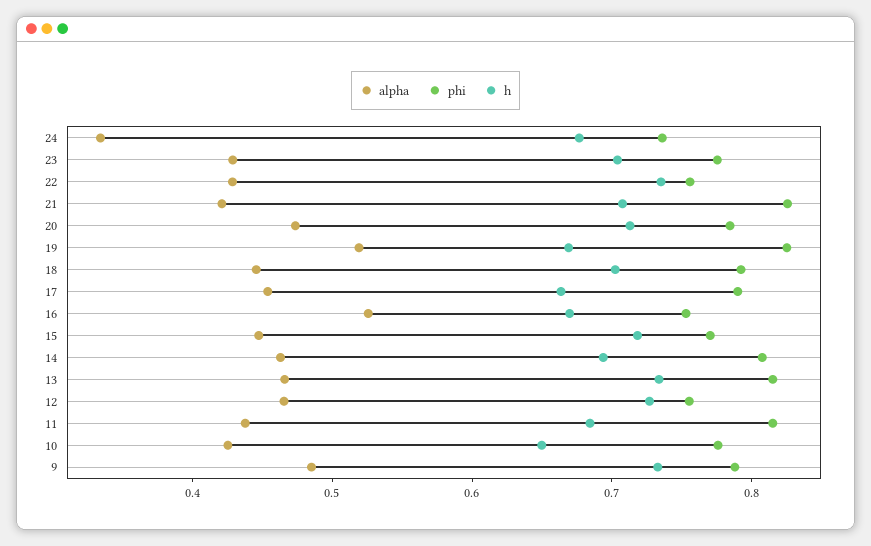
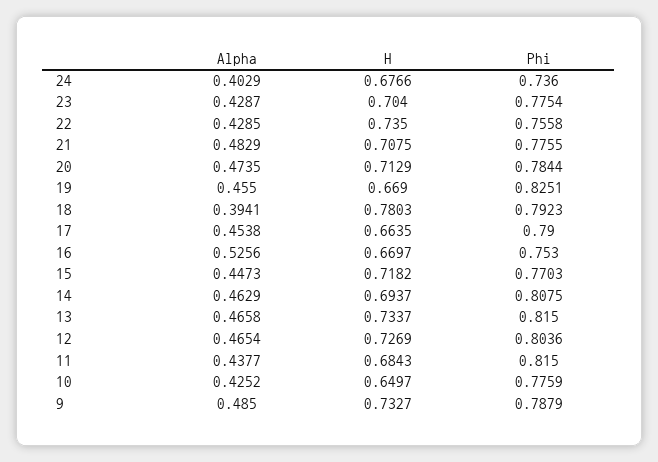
  {
    "alpha": {
-     "24": 0.34,
+     "24": 0.4029,
      "23": 0.4287,
      "22": 0.4285,
-     "21": 0.42,
+     "21": 0.4829,
      "20": 0.4735,
-     "19": 0.52,
+     "19": 0.455,
-     "18": 0.44,
+     "18": 0.3941,
      "17": 0.4538,
      "16": 0.5256,
      "15": 0.4473,
      "14": 0.4629,
      "13": 0.4658,
      "12": 0.4654,
      "11": 0.4377,
      "10": 0.4252,
      "9": 0.485
    },
    "phi": {
      "24": 0.736,
      "23": 0.7754,
      "22": 0.7558,
-     "21": 0.82,
+     "21": 0.7755,
      "20": 0.7844,
      "19": 0.8251,
      "18": 0.7923,
      "17": 0.79,
      "16": 0.753,
      "15": 0.7703,
      "14": 0.8075,
      "13": 0.815,
-     "12": 0.76,
+     "12": 0.8036,
      "11": 0.815,
      "10": 0.7759,
      "9": 0.7879
    },
    "h": {
      "24": 0.6766,
      "23": 0.704,
      "22": 0.735,
      "21": 0.7075,
      "20": 0.7129,
      "19": 0.669,
-     "18": 0.7,
+     "18": 0.7803,
      "17": 0.6635,
      "16": 0.6697,
      "15": 0.7182,
      "14": 0.6937,
      "13": 0.7337,
      "12": 0.7269,
      "11": 0.6843,
      "10": 0.6497,
      "9": 0.7327
    }
  }

